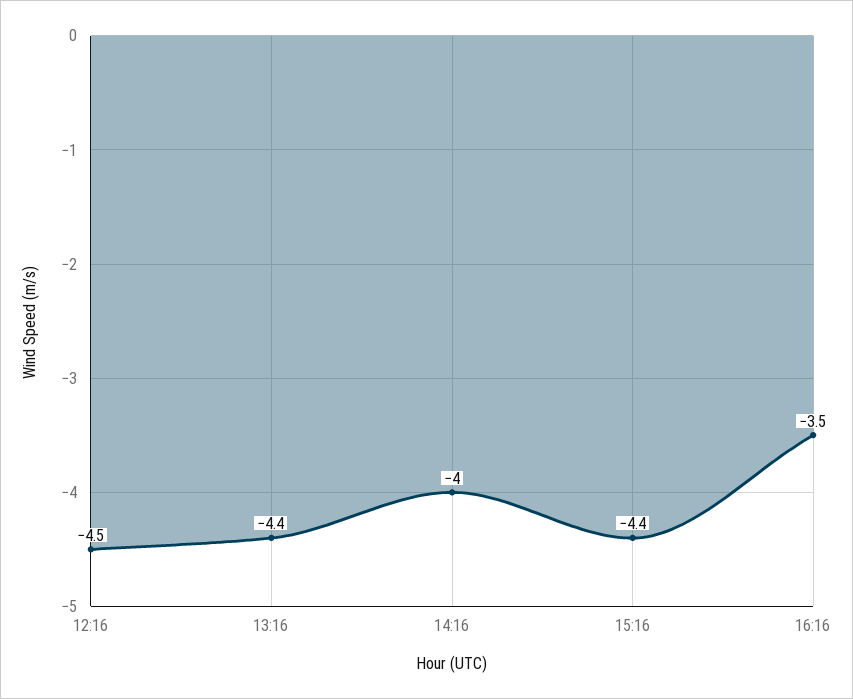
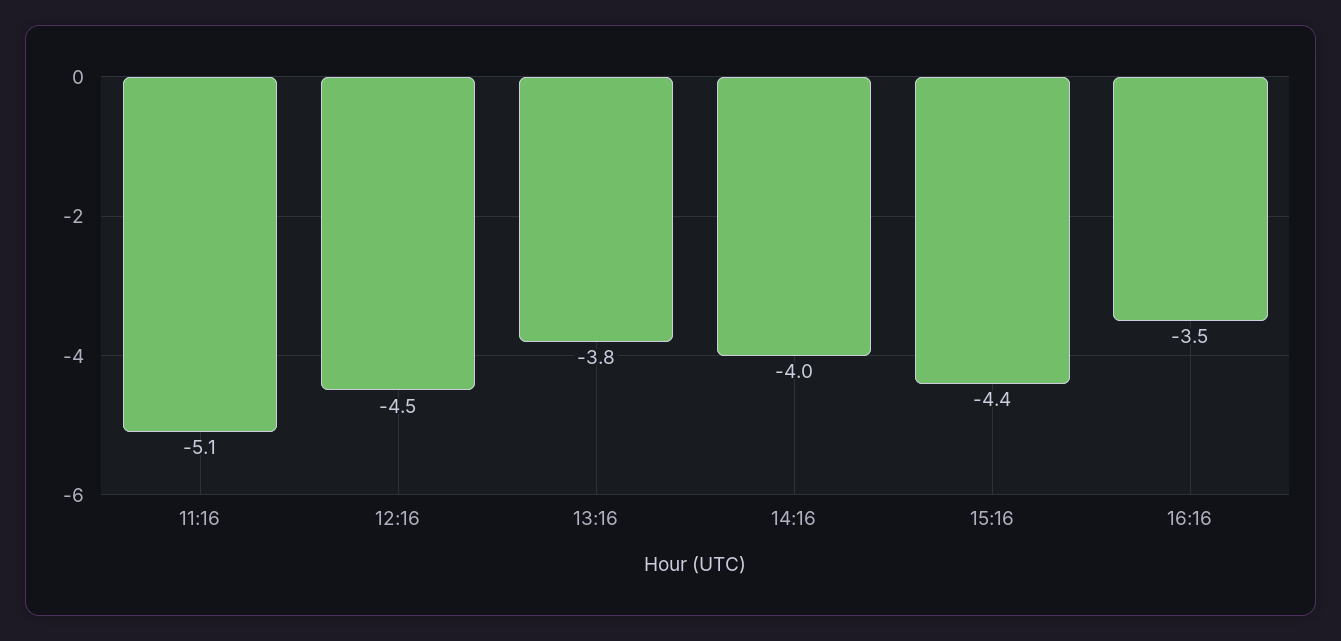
  {
    "12:16": -4.5,
-   "13:16": -4.4,
+   "13:16": -3.8,
    "14:16": -4,
    "15:16": -4.4,
-   "16:16": -3.5
+   "16:16": -3.5,
+   "11:16": -5.1
  }

